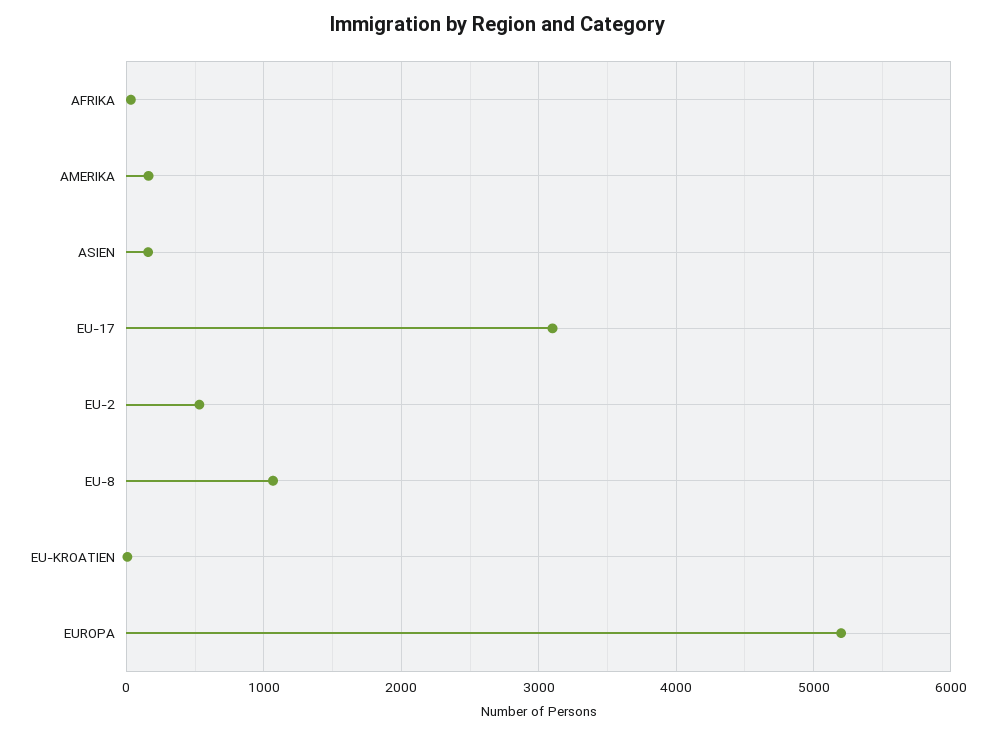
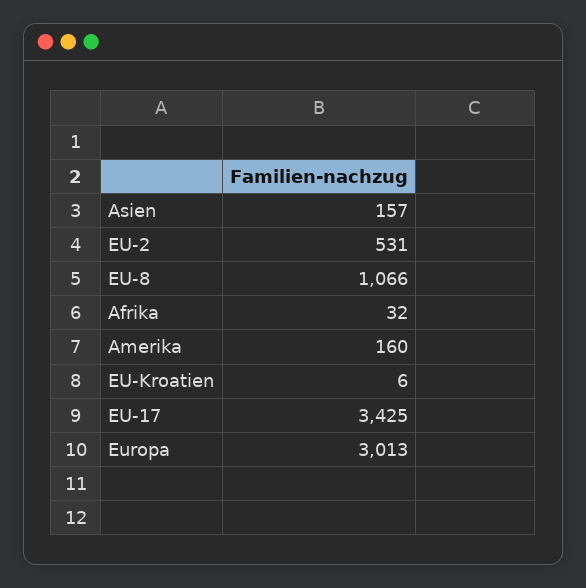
  {
    "AFRIKA": 32,
    "AMERIKA": 160,
    "ASIEN": 157,
-   "EU-17": 3100,
+   "EU-17": 3425,
    "EU-2": 531,
    "EU-8": 1066,
    "EU-KROATIEN": 6,
-   "EUROPA": 5200
+   "EUROPA": 3013
  }

